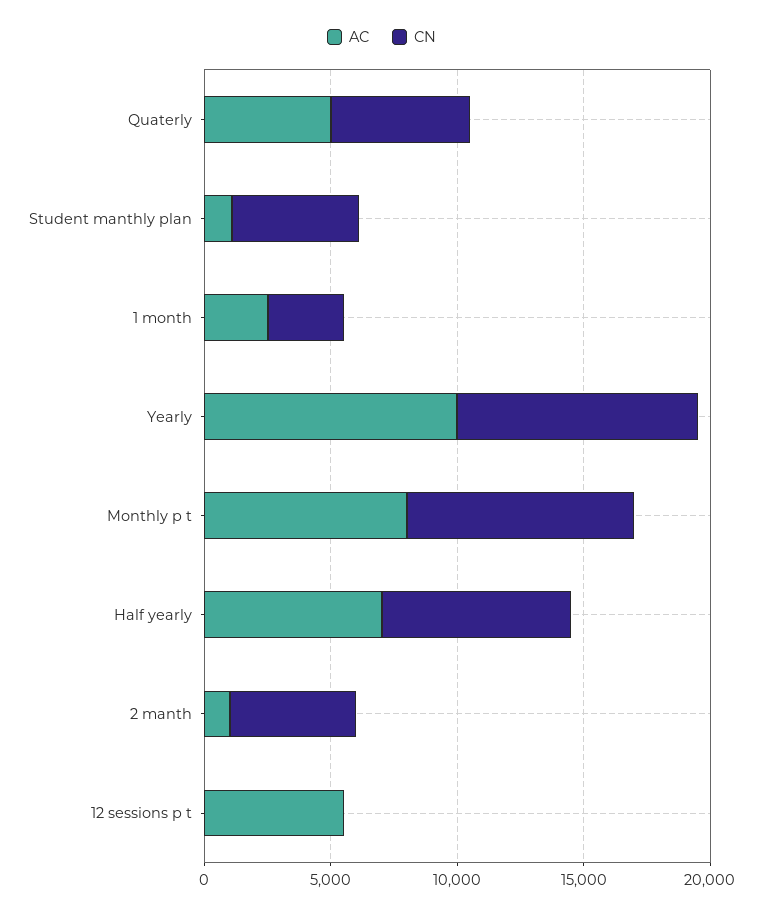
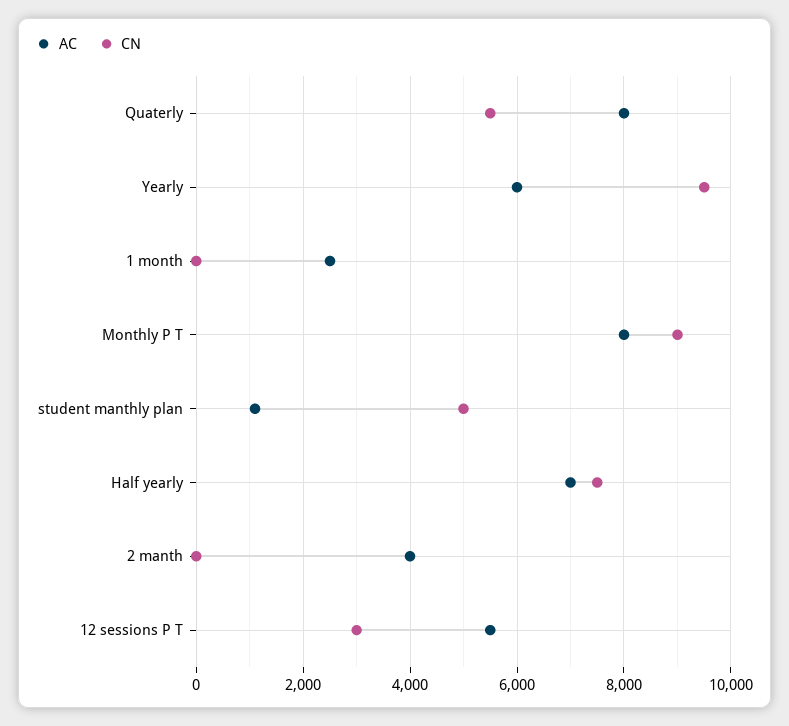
  {
    "AC": {
-     "Quaterly": 5000,
+     "Quaterly": 8000,
      "Student manthly plan": 1200,
      "1 month": 2600,
-     "Yearly": 10000,
+     "Yearly": 6000,
      "Monthly p t": 8000,
      "Half yearly": 7000,
-     "2 manth": 1000,
+     "2 manth": 4000,
      "12 sessions p t": 5600
    },
    "CN": {
      "Quaterly": 5600,
      "Student manthly plan": 5000,
-     "1 month": 3000,
+     "1 month": 0,
      "Yearly": 9600,
      "Monthly p t": 9000,
      "Half yearly": 7600,
-     "2 manth": 5000,
+     "2 manth": 0,
-     "12 sessions p t": 0
+     "12 sessions p t": 3000
    }
  }

